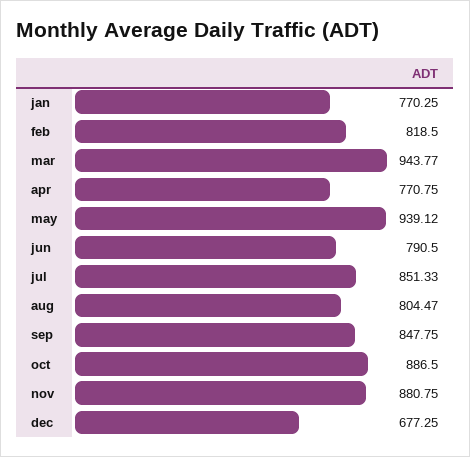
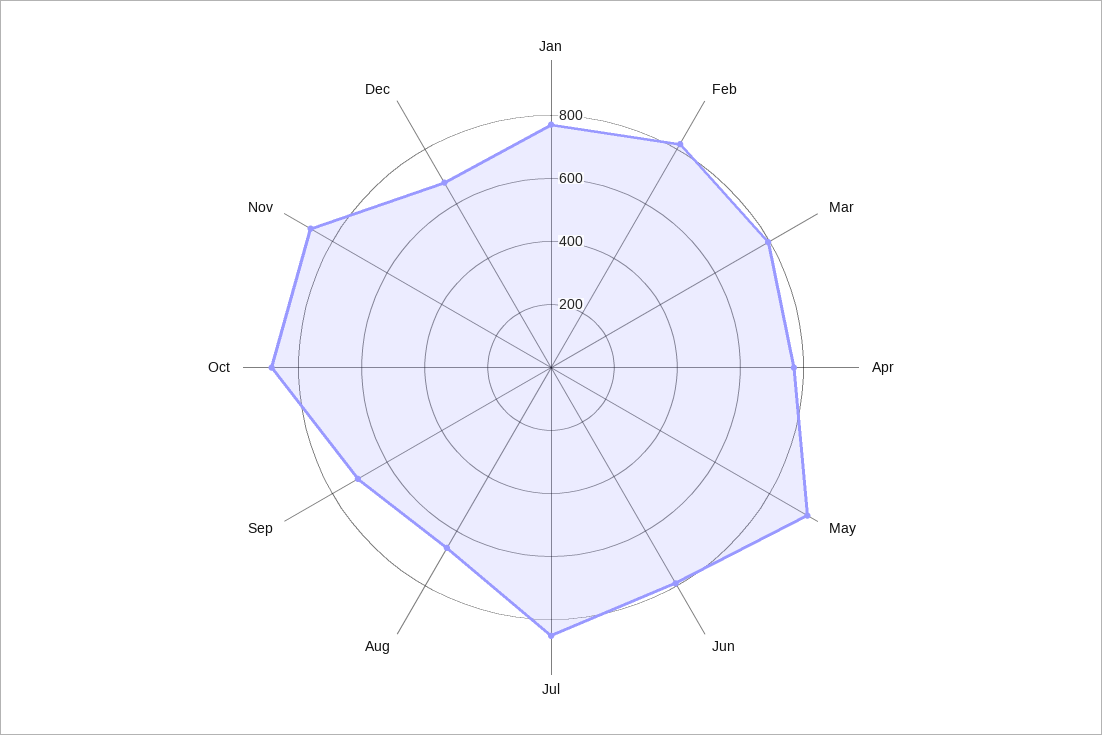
  {
    "jan": 770.25,
    "feb": 818.5,
-   "mar": 943.77,
+   "mar": 800,
    "apr": 770.75,
    "may": 939.12,
    "jun": 790.5,
    "jul": 851.33,
-   "aug": 804.47,
+   "aug": 650,
-   "sep": 847.75,
+   "sep": 700,
    "oct": 886.5,
    "nov": 880.75,
    "dec": 677.25
  }

